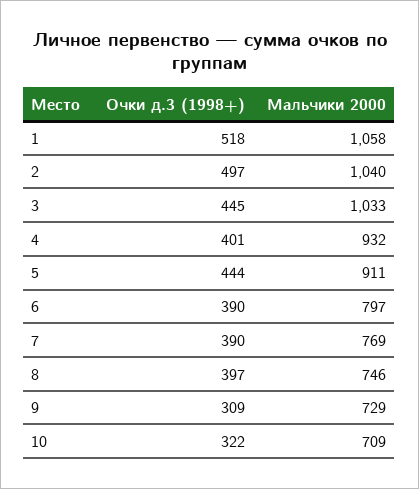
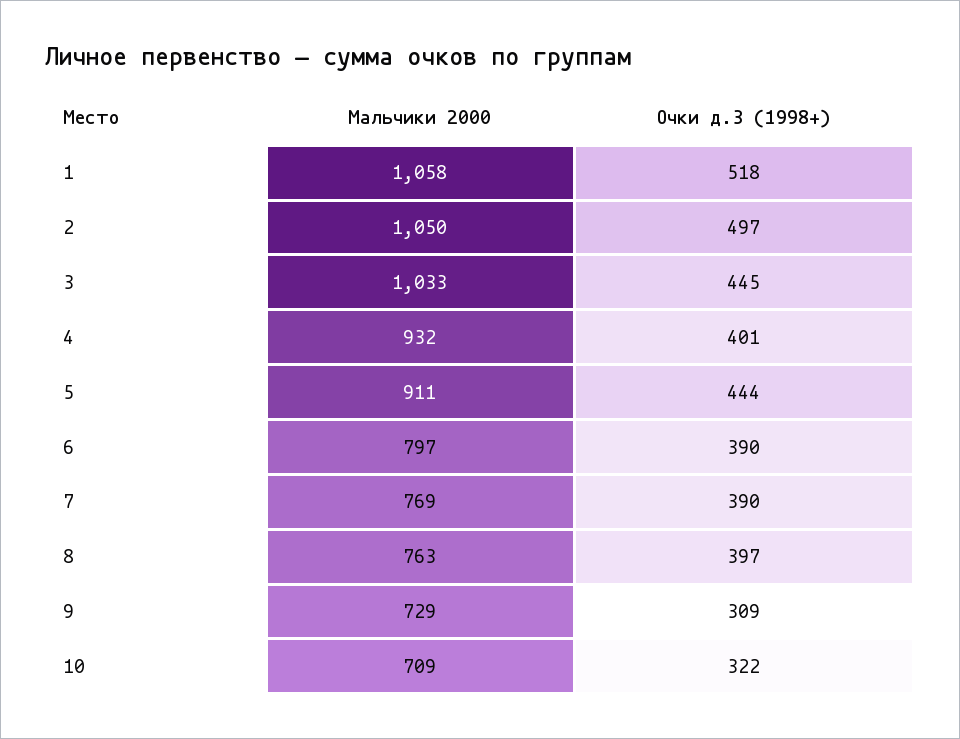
  {
    "Очки д.3 (1998+)": {
      "1": 518,
      "2": 497,
      "3": 445,
      "4": 401,
      "5": 444,
      "6": 390,
      "7": 390,
      "8": 397,
      "9": 309,
      "10": 322
    },
    "Мальчики 2000": {
      "1": 1058,
-     "2": 1040,
+     "2": 1050,
      "3": 1033,
      "4": 932,
      "5": 911,
      "6": 797,
      "7": 769,
-     "8": 746,
+     "8": 763,
      "9": 729,
      "10": 709
    }
  }

